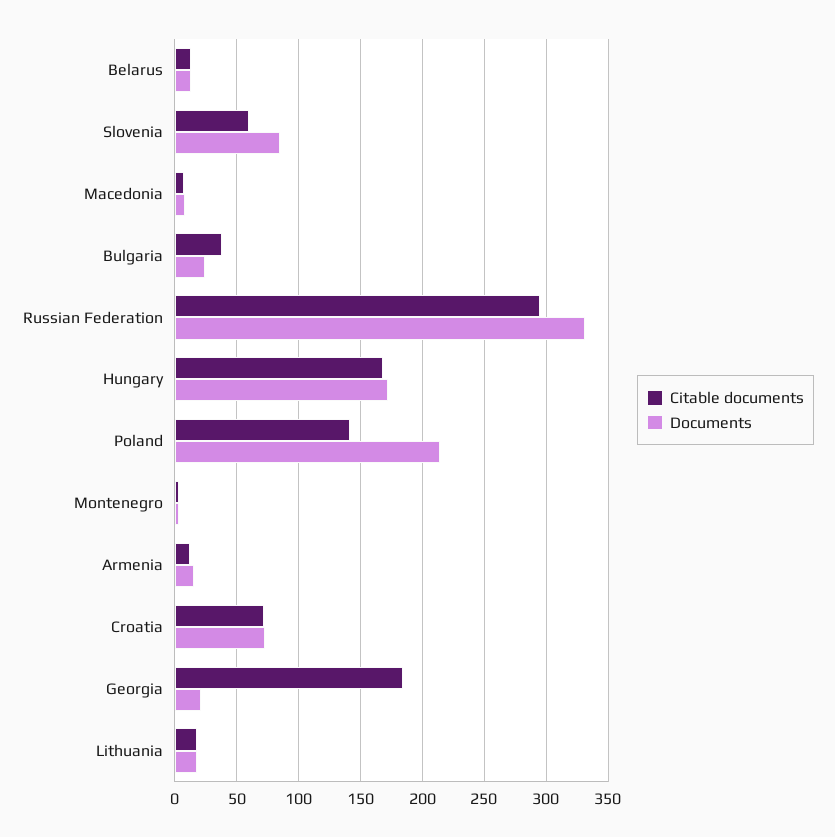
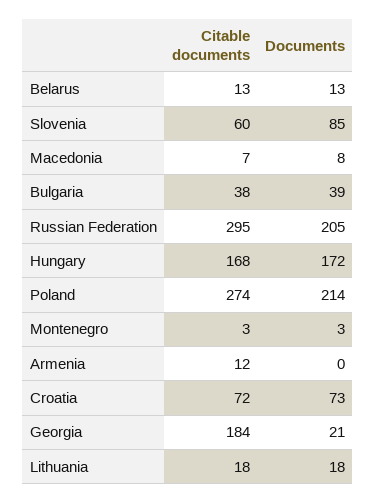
  {
    "Citable documents": {
      "Belarus": 13,
      "Slovenia": 60,
      "Macedonia": 7,
      "Bulgaria": 38,
      "Russian Federation": 295,
      "Hungary": 168,
-     "Poland": 140,
+     "Poland": 274,
      "Montenegro": 3,
      "Armenia": 12,
      "Croatia": 72,
      "Georgia": 184,
      "Lithuania": 18
    },
    "Documents": {
      "Belarus": 13,
      "Slovenia": 85,
      "Macedonia": 8,
-     "Bulgaria": 25,
+     "Bulgaria": 39,
-     "Russian Federation": 330,
+     "Russian Federation": 205,
      "Hungary": 172,
      "Poland": 214,
      "Montenegro": 3,
-     "Armenia": 15,
+     "Armenia": 0,
      "Croatia": 73,
      "Georgia": 21,
      "Lithuania": 18
    }
  }

